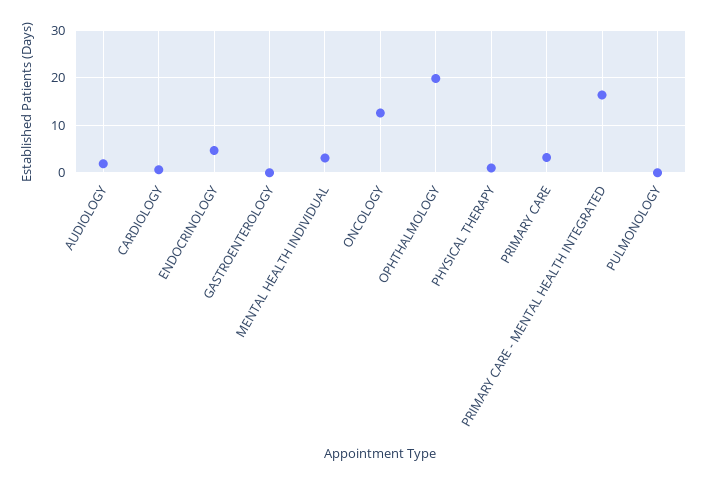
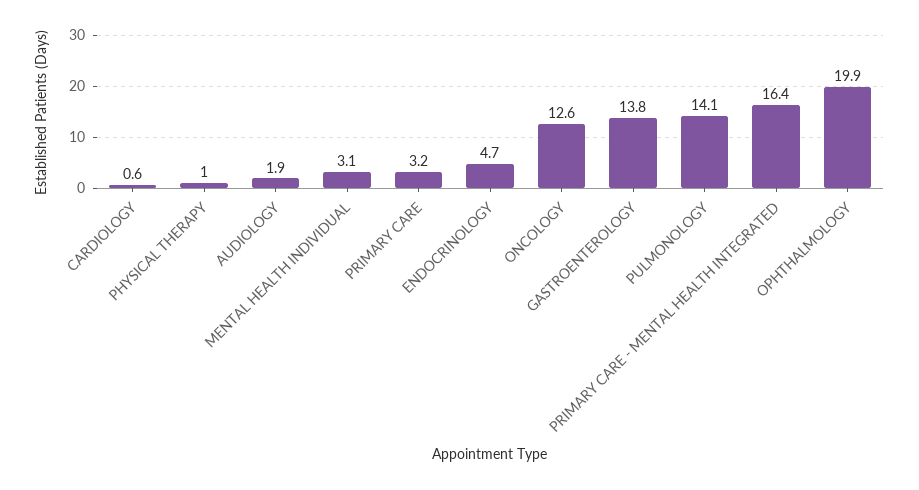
  {
    "AUDIOLOGY": 1.9,
    "CARDIOLOGY": 0.6,
    "ENDOCRINOLOGY": 4.7,
-   "GASTROENTEROLOGY": 0,
+   "GASTROENTEROLOGY": 13.8,
    "MENTAL HEALTH INDIVIDUAL": 3.1,
    "ONCOLOGY": 12.6,
    "OPHTHALMOLOGY": 19.9,
    "PHYSICAL THERAPY": 1,
    "PRIMARY CARE": 3.2,
    "PRIMARY CARE - MENTAL HEALTH INTEGRATED": 16.4,
-   "PULMONOLOGY": 0
+   "PULMONOLOGY": 14.1
  }

